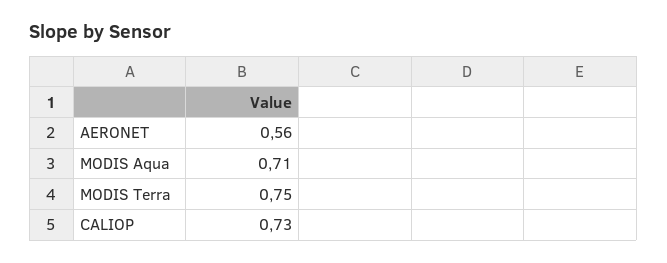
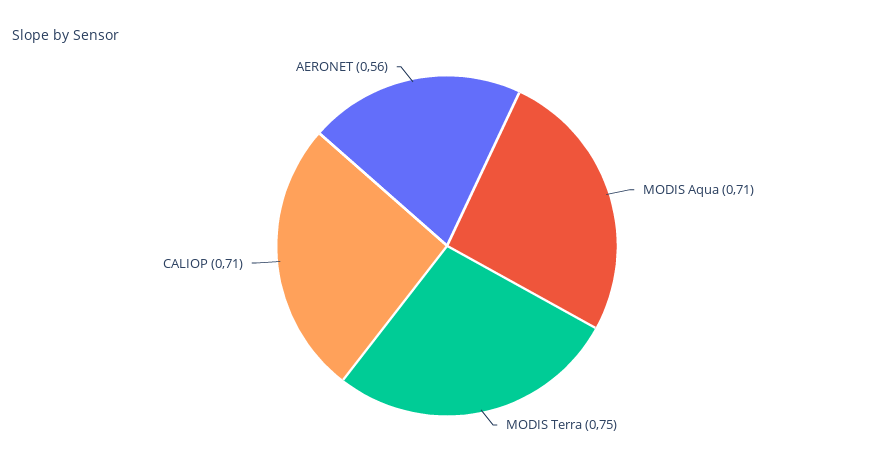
  {
    "AERONET": 0.56,
    "MODIS Aqua": 0.71,
    "MODIS Terra": 0.75,
-   "CALIOP": 0.73
+   "CALIOP": 0.71
  }

